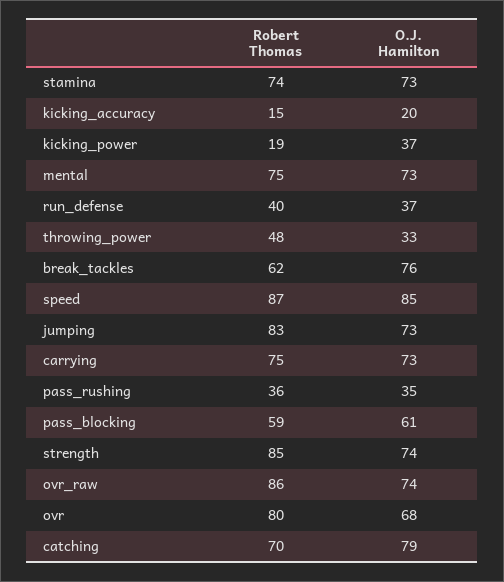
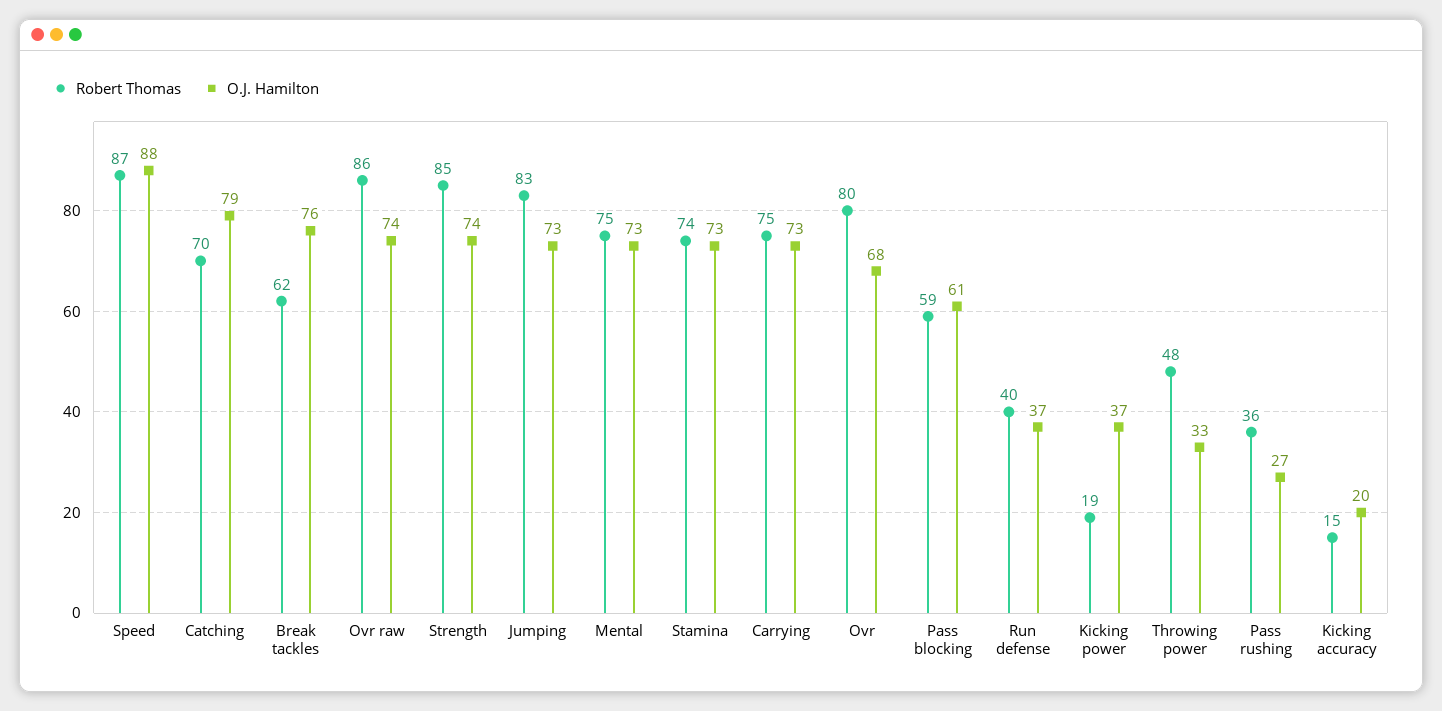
  {
    "Robert Thomas": {
      "stamina": 74,
      "kicking_accuracy": 15,
      "kicking_power": 19,
      "mental": 75,
      "run_defense": 40,
      "throwing_power": 48,
      "break_tackles": 62,
      "speed": 87,
      "jumping": 83,
      "carrying": 75,
      "pass_rushing": 36,
      "pass_blocking": 59,
      "strength": 85,
      "ovr_raw": 86,
      "ovr": 80,
      "catching": 70
    },
    "O.J. Hamilton": {
      "stamina": 73,
      "kicking_accuracy": 20,
      "kicking_power": 37,
      "mental": 73,
      "run_defense": 37,
      "throwing_power": 33,
      "break_tackles": 76,
-     "speed": 85,
+     "speed": 88,
      "jumping": 73,
      "carrying": 73,
-     "pass_rushing": 35,
+     "pass_rushing": 27,
      "pass_blocking": 61,
      "strength": 74,
      "ovr_raw": 74,
      "ovr": 68,
      "catching": 79
    }
  }

